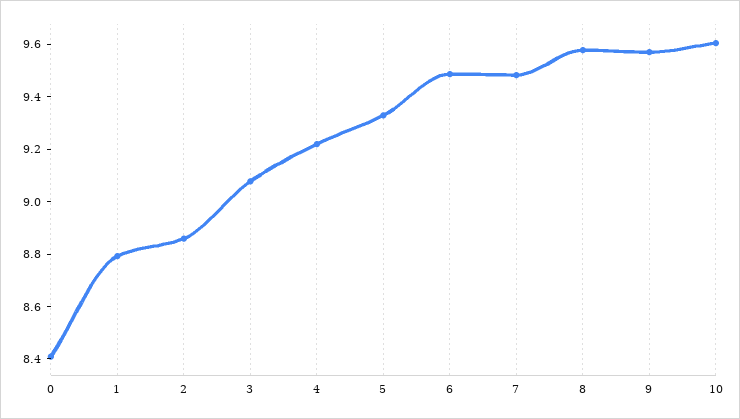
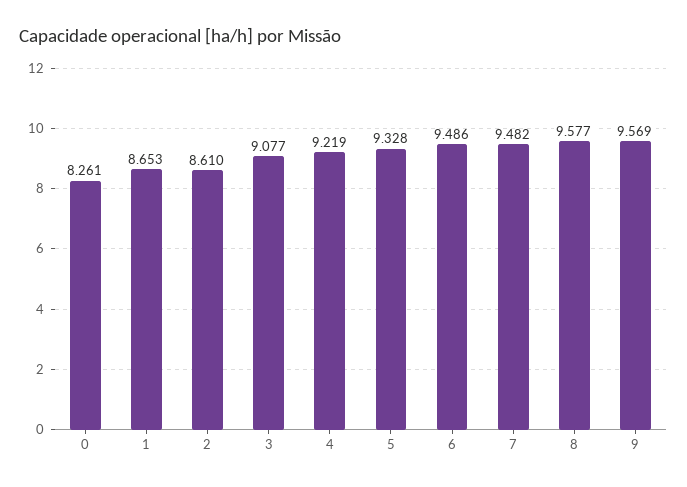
  {
-   "0": 8.4,
+   "0": 8.261,
-   "1": 8.8,
+   "1": 8.653,
-   "2": 8.85,
+   "2": 8.61,
    "3": 9.077,
    "4": 9.219,
    "5": 9.328,
    "6": 9.486,
    "7": 9.482,
    "8": 9.577,
-   "9": 9.569,
+   "9": 9.569
-   "10": 9.6
  }

